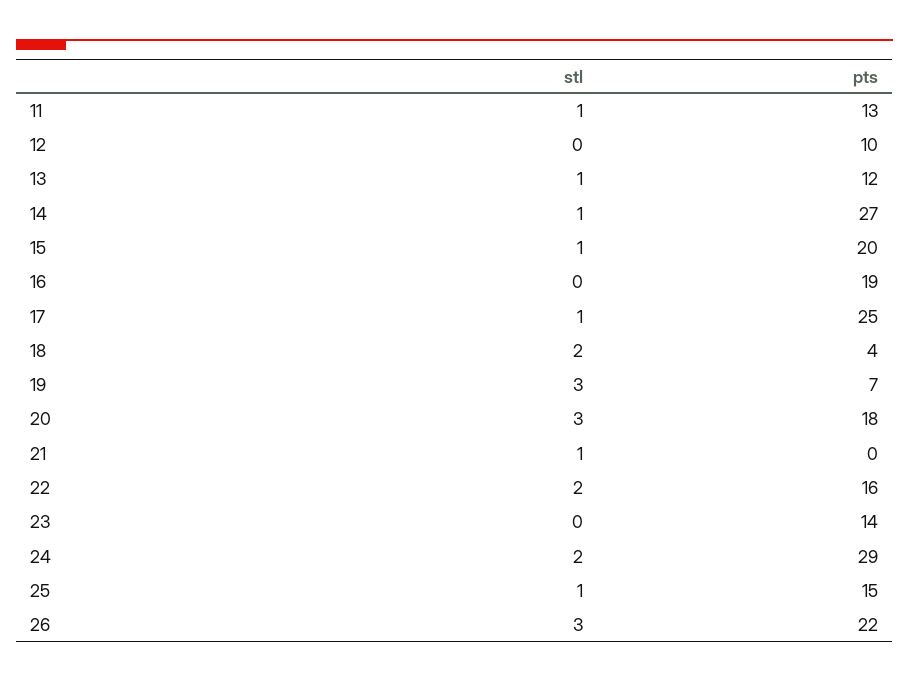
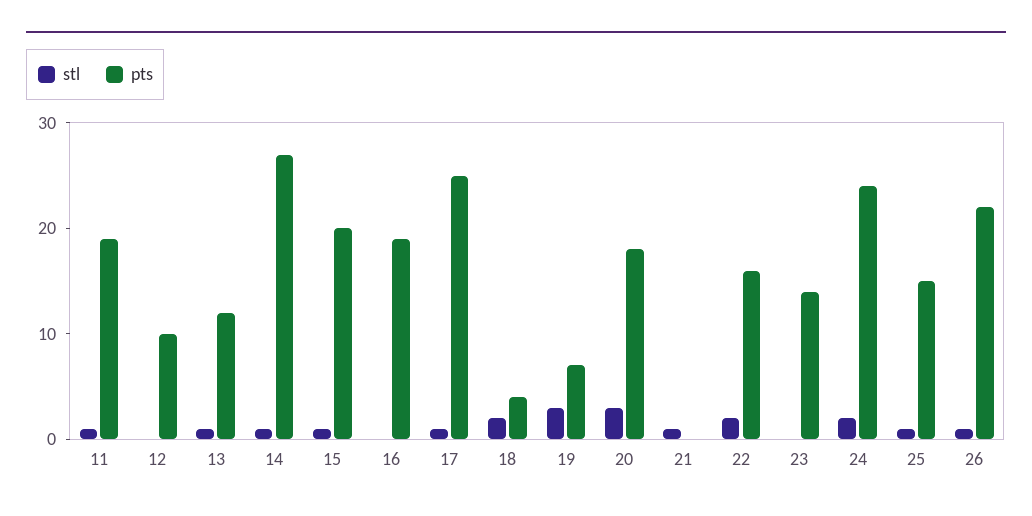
  {
    "stl": {
      "11": 1,
      "12": 0,
      "13": 1,
      "14": 1,
      "15": 1,
      "16": 0,
      "17": 1,
      "18": 2,
      "19": 3,
      "20": 3,
      "21": 1,
      "22": 2,
      "23": 0,
      "24": 2,
      "25": 1,
-     "26": 3
+     "26": 1
    },
    "pts": {
-     "11": 13,
+     "11": 19,
      "12": 10,
      "13": 12,
      "14": 27,
      "15": 20,
      "16": 19,
      "17": 25,
      "18": 4,
      "19": 7,
      "20": 18,
      "21": 0,
      "22": 16,
      "23": 14,
-     "24": 29,
+     "24": 24,
      "25": 15,
      "26": 22
    }
  }

